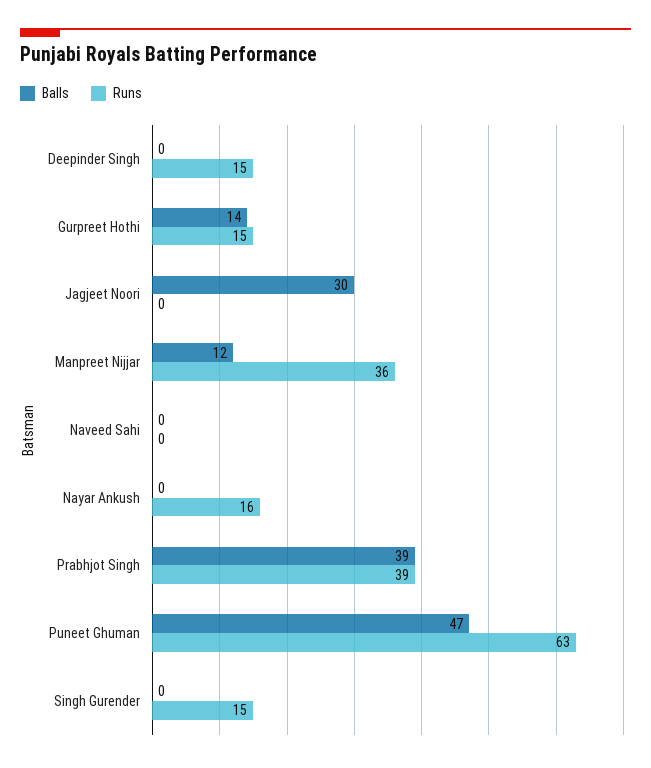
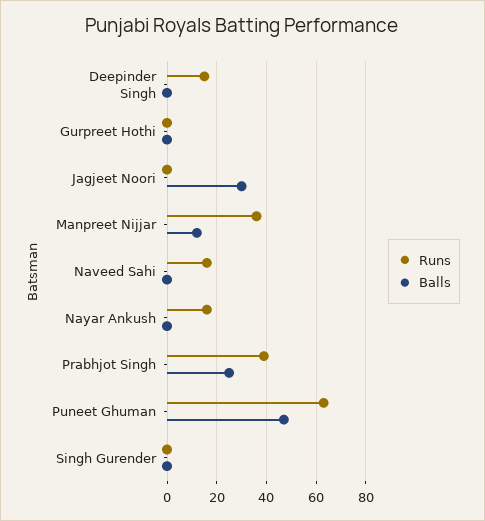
  {
    "Balls": {
      "Deepinder Singh": 0,
-     "Gurpreet Hothi": 14,
+     "Gurpreet Hothi": 0,
      "Jagjeet Noori": 30,
      "Manpreet Nijjar": 12,
      "Naveed Sahi": 0,
      "Nayar Ankush": 0,
-     "Prabhjot Singh": 39,
+     "Prabhjot Singh": 25,
      "Puneet Ghuman": 47,
      "Singh Gurender": 0
    },
    "Runs": {
      "Deepinder Singh": 15,
-     "Gurpreet Hothi": 15,
+     "Gurpreet Hothi": 0,
      "Jagjeet Noori": 0,
      "Manpreet Nijjar": 36,
-     "Naveed Sahi": 0,
+     "Naveed Sahi": 15,
      "Nayar Ankush": 16,
      "Prabhjot Singh": 39,
      "Puneet Ghuman": 63,
-     "Singh Gurender": 15
+     "Singh Gurender": 0
    }
  }

